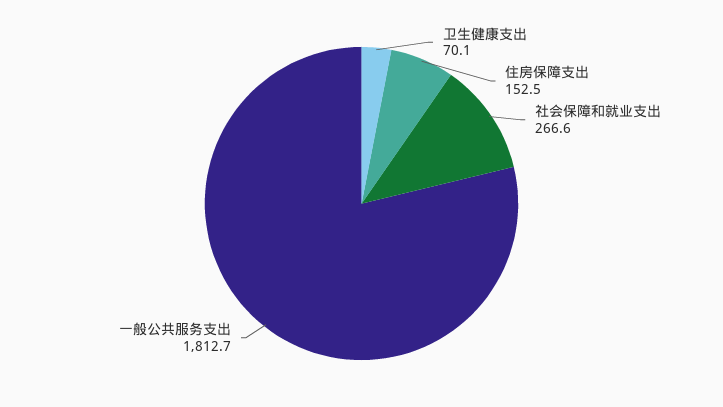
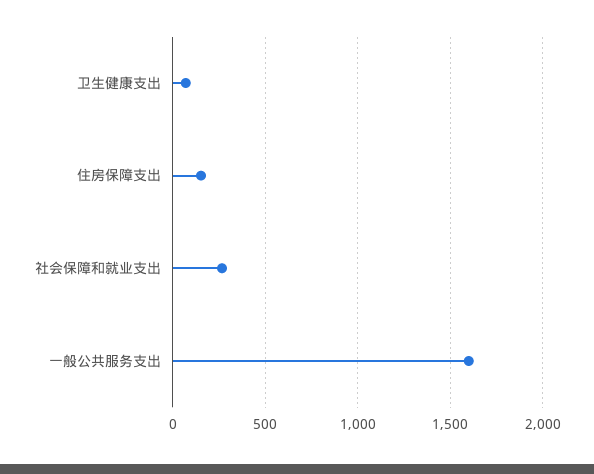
  {
    "卫生健康支出": 70.1,
    "住房保障支出": 152.5,
    "社会保障和就业支出": 266.6,
-   "一般公共服务支出": 1812.7
+   "一般公共服务支出": 1600
  }

